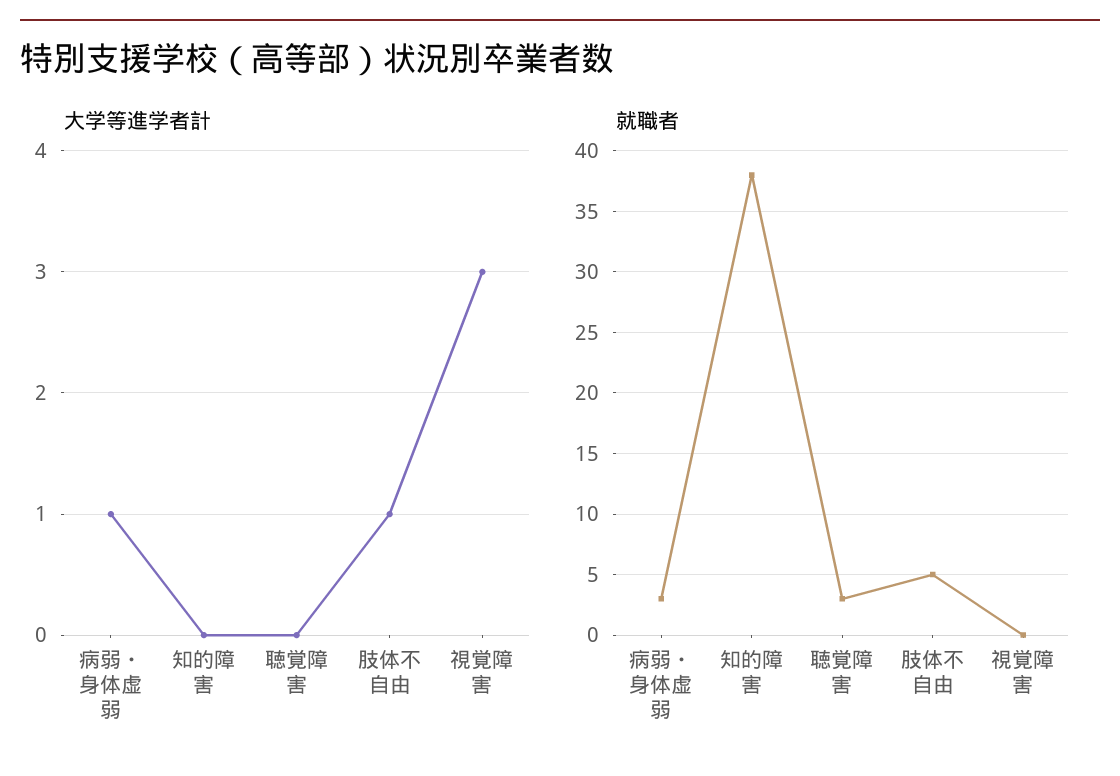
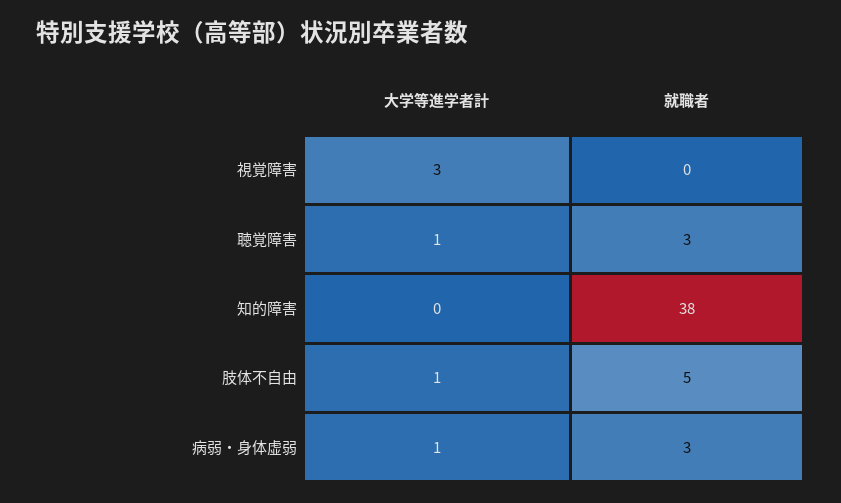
  {
    "大学等進学者計": {
      "病弱・身体虚弱": 1,
      "知的障害": 0,
-     "聴覚障害": 0,
+     "聴覚障害": 1,
      "肢体不自由": 1,
      "視覚障害": 3
    },
    "就職者": {
      "病弱・身体虚弱": 3,
      "知的障害": 38,
      "聴覚障害": 3,
      "肢体不自由": 5,
      "視覚障害": 0
    }
  }

